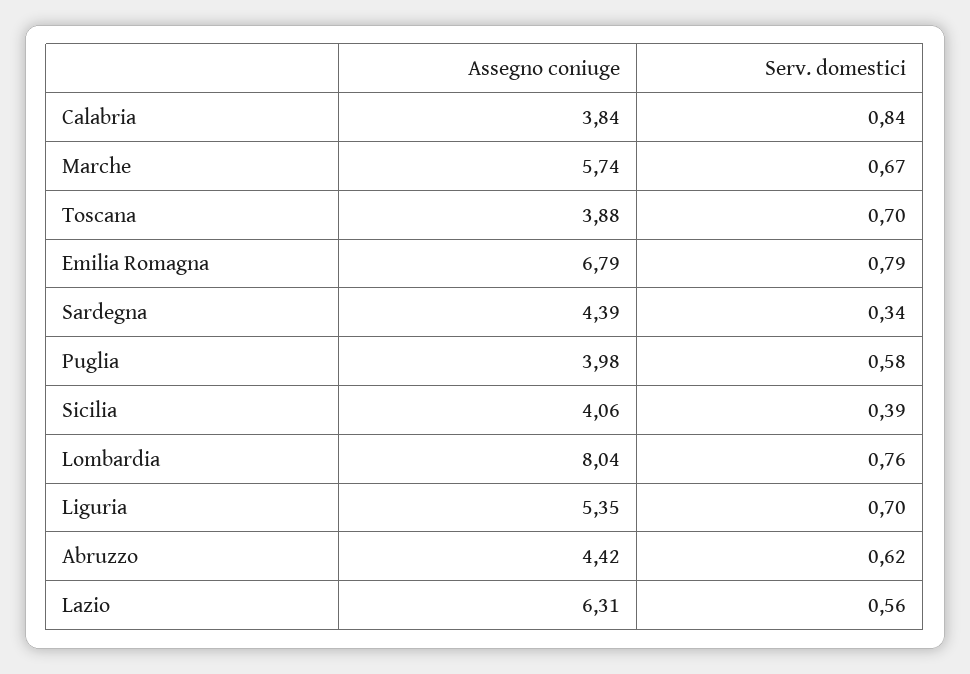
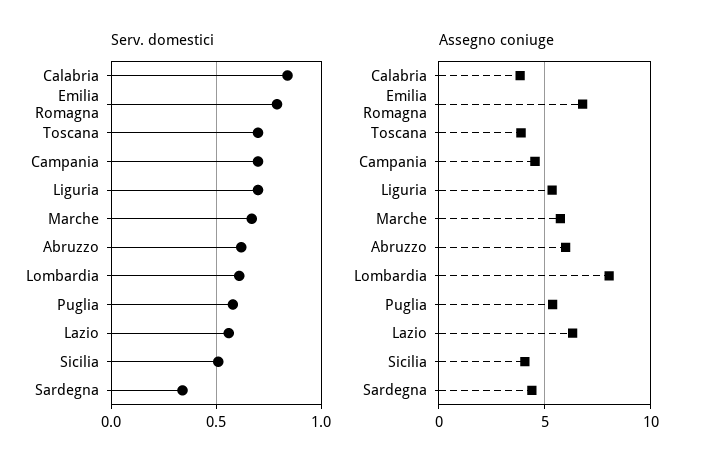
  {
    "Assegno coniuge": {
      "Calabria": 3.84,
      "Marche": 5.74,
      "Toscana": 3.88,
      "Emilia Romagna": 6.79,
      "Sardegna": 4.39,
-     "Puglia": 3.98,
+     "Puglia": 5.5,
      "Sicilia": 4.06,
      "Lombardia": 8.04,
      "Liguria": 5.35,
-     "Abruzzo": 4.42,
+     "Abruzzo": 6,
-     "Lazio": 6.31
+     "Lazio": 6.31,
+     "Campania": 4.5
    },
    "Serv. domestici": {
      "Calabria": 0.84,
      "Marche": 0.67,
      "Toscana": 0.7,
      "Emilia Romagna": 0.79,
      "Sardegna": 0.34,
      "Puglia": 0.58,
-     "Sicilia": 0.39,
+     "Sicilia": 0.5,
-     "Lombardia": 0.76,
+     "Lombardia": 0.6,
      "Liguria": 0.7,
      "Abruzzo": 0.62,
-     "Lazio": 0.56
+     "Lazio": 0.56,
+     "Campania": 0.7
    }
  }

